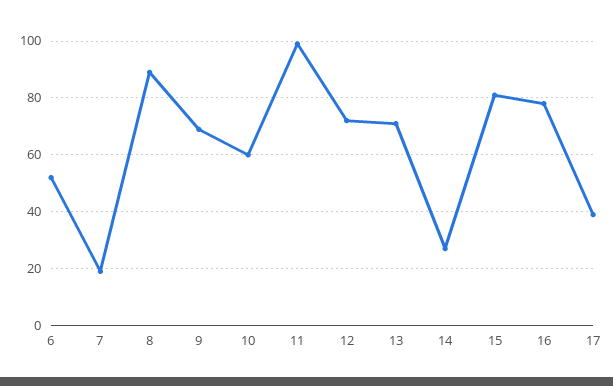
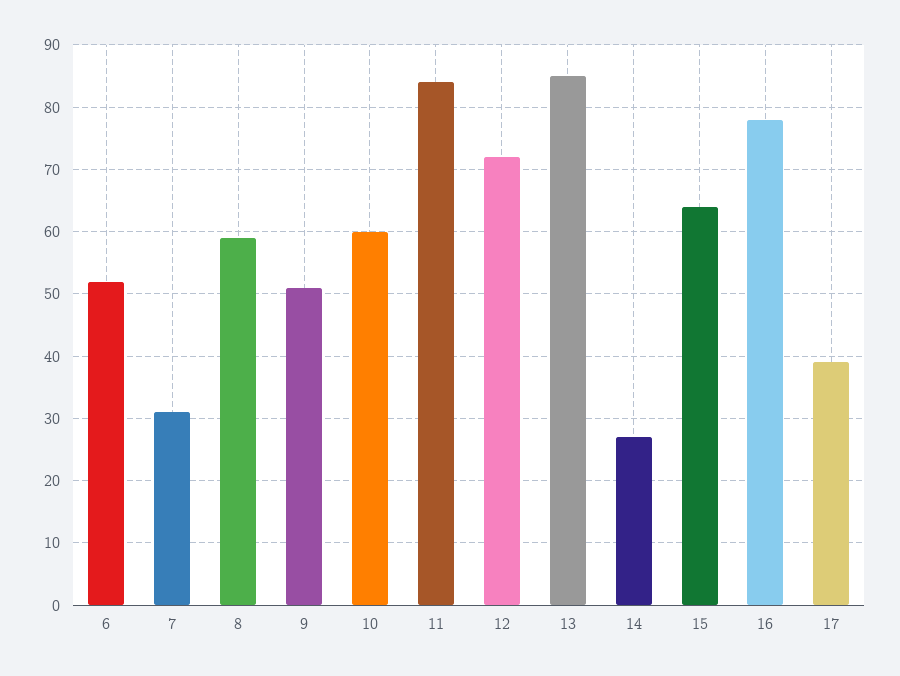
  {
    "6": 52,
-   "7": 20,
+   "7": 31,
-   "8": 90,
+   "8": 59,
-   "9": 70,
+   "9": 51,
    "10": 60,
-   "11": 100,
+   "11": 84,
    "12": 72,
-   "13": 70,
+   "13": 85,
    "14": 27,
-   "15": 80,
+   "15": 64,
    "16": 78,
    "17": 39
  }

